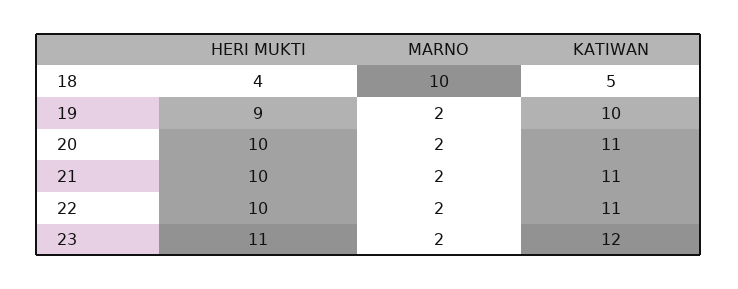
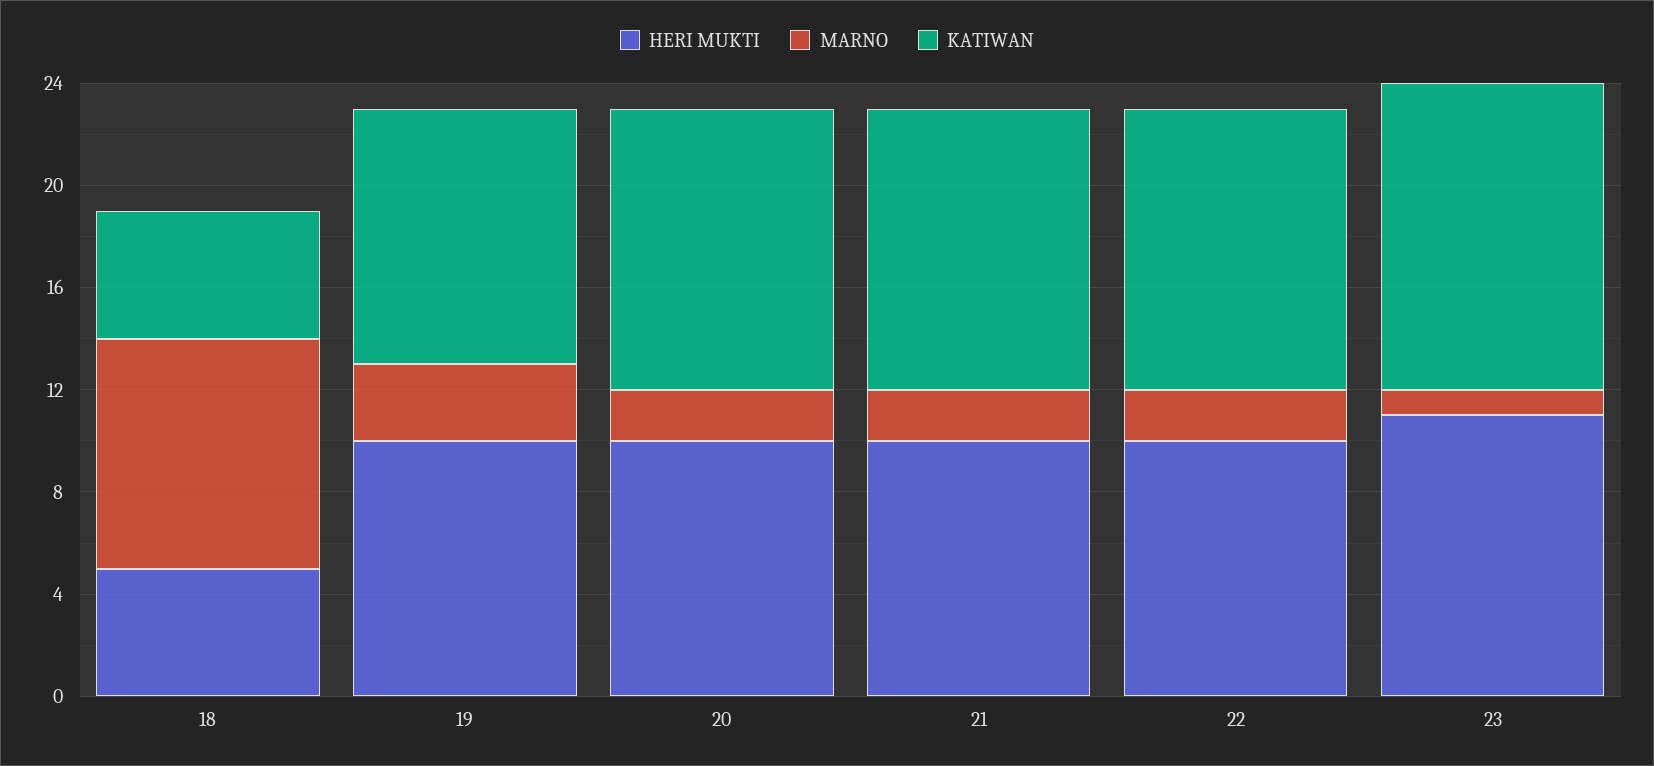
  {
    "HERI MUKTI": {
-     "18": 4,
+     "18": 5,
-     "19": 9,
+     "19": 10,
      "20": 10,
      "21": 10,
      "22": 10,
      "23": 11
    },
    "MARNO": {
-     "18": 10,
+     "18": 9,
-     "19": 2,
+     "19": 3,
      "20": 2,
      "21": 2,
      "22": 2,
-     "23": 2
+     "23": 1
    },
    "KATIWAN": {
      "18": 5,
      "19": 10,
      "20": 11,
      "21": 11,
      "22": 11,
      "23": 12
    }
  }

